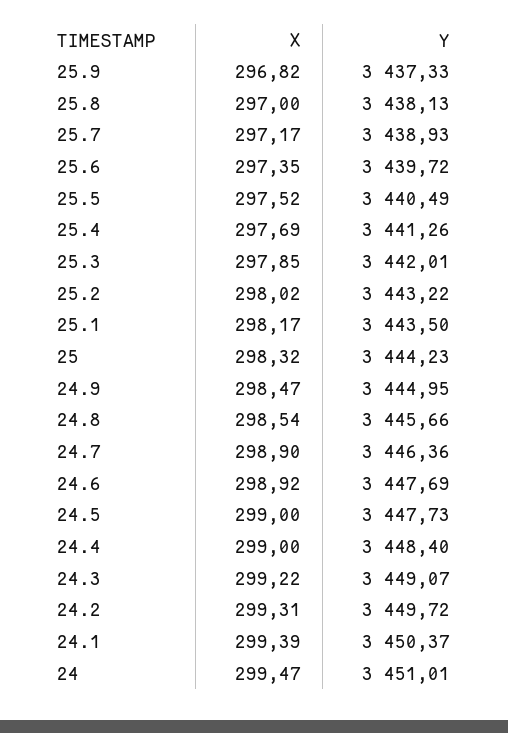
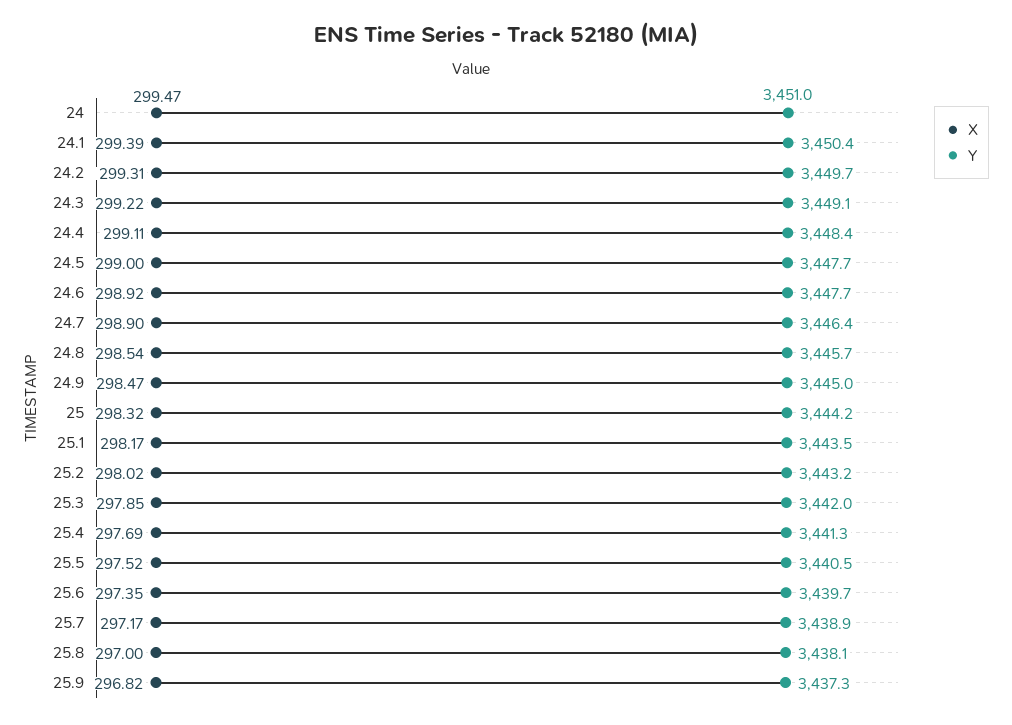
  {
    "X": {
      "25.9": 296.82,
      "25.8": 297,
      "25.7": 297.17,
      "25.6": 297.35,
      "25.5": 297.52,
      "25.4": 297.69,
      "25.3": 297.85,
      "25.2": 298.02,
      "25.1": 298.17,
      "25": 298.32,
      "24.9": 298.47,
      "24.8": 298.54,
      "24.7": 298.9,
      "24.6": 298.92,
      "24.5": 299,
-     "24.4": 299,
+     "24.4": 299.11,
      "24.3": 299.22,
      "24.2": 299.31,
      "24.1": 299.39,
      "24": 299.47
    },
    "Y": {
      "25.9": 3437.33,
      "25.8": 3438.13,
      "25.7": 3438.93,
      "25.6": 3439.72,
      "25.5": 3440.49,
      "25.4": 3441.26,
      "25.3": 3442.01,
      "25.2": 3443.22,
      "25.1": 3443.5,
      "25": 3444.23,
      "24.9": 3444.95,
      "24.8": 3445.66,
      "24.7": 3446.36,
      "24.6": 3447.69,
      "24.5": 3447.73,
      "24.4": 3448.4,
      "24.3": 3449.07,
      "24.2": 3449.72,
      "24.1": 3450.37,
      "24": 3451.01
    }
  }

